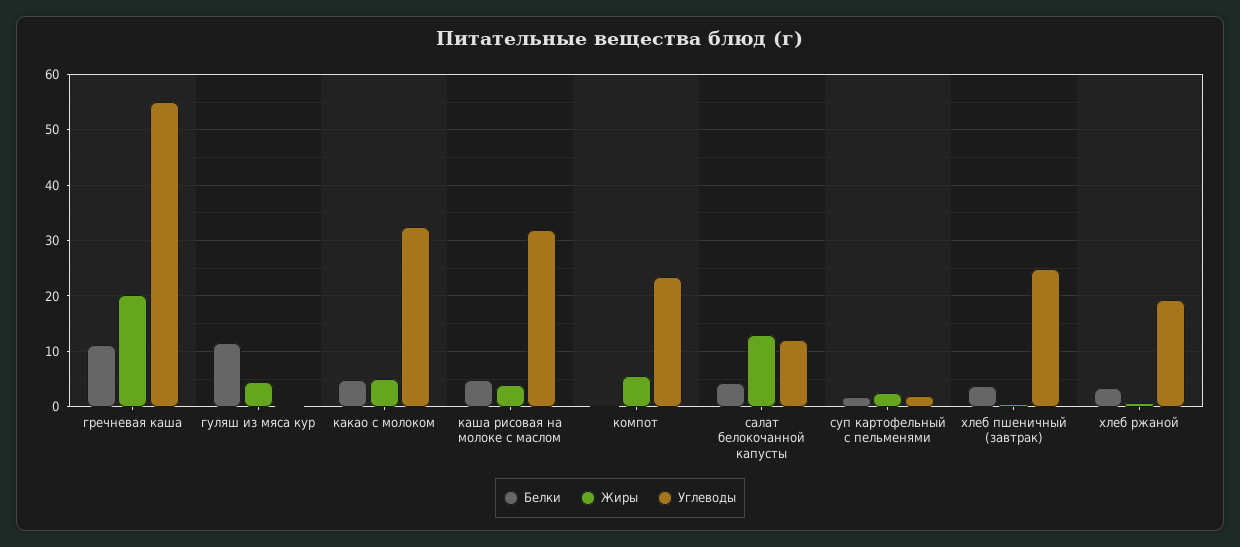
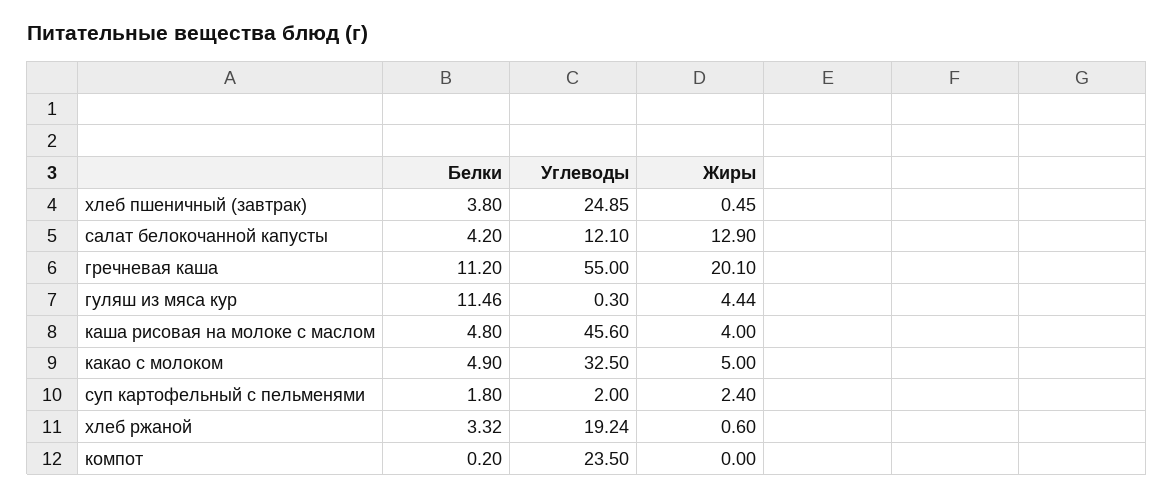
  {
    "Белки": {
      "гречневая каша": 11.2,
      "гуляш из мяса кур": 11.46,
      "какао с молоком": 4.9,
      "каша рисовая на молоке с маслом": 4.8,
      "компот": 0.2,
      "салат белокочанной капусты": 4.2,
      "суп картофельный с пельменями": 1.8,
      "хлеб пшеничный (завтрак)": 3.8,
      "хлеб ржаной": 3.32
    },
    "Жиры": {
      "гречневая каша": 20.1,
      "гуляш из мяса кур": 4.44,
      "какао с молоком": 5,
      "каша рисовая на молоке с маслом": 4,
-     "компот": 6,
+     "компот": 0,
      "салат белокочанной капусты": 12.9,
      "суп картофельный с пельменями": 2.4,
      "хлеб пшеничный (завтрак)": 0.45,
      "хлеб ржаной": 0.6
    },
    "Углеводы": {
      "гречневая каша": 55,
      "гуляш из мяса кур": 0.3,
      "какао с молоком": 32.5,
-     "каша рисовая на молоке с маслом": 32,
+     "каша рисовая на молоке с маслом": 45.6,
      "компот": 23.5,
      "салат белокочанной капусты": 12.1,
      "суп картофельный с пельменями": 2,
      "хлеб пшеничный (завтрак)": 24.85,
      "хлеб ржаной": 19.24
    }
  }

